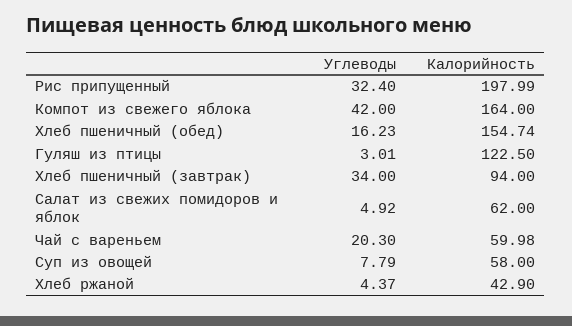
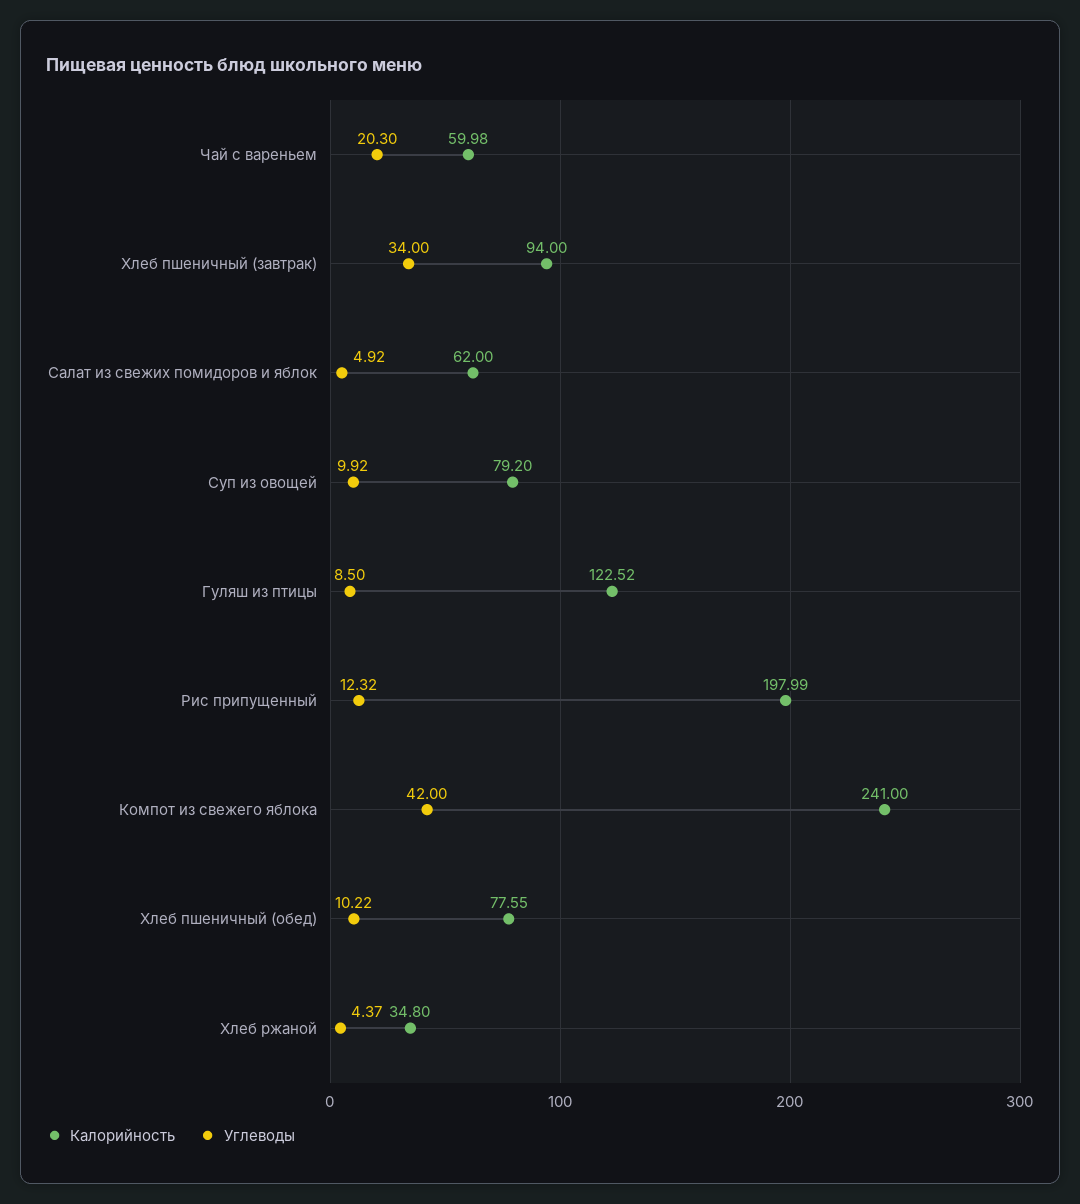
  {
    "Углеводы": {
-     "Рис припущенный": 32.4,
+     "Рис припущенный": 12.32,
      "Компот из свежего яблока": 42,
-     "Хлеб пшеничный (обед)": 16.23,
+     "Хлеб пшеничный (обед)": 10.22,
-     "Гуляш из птицы": 3.01,
+     "Гуляш из птицы": 8.5,
      "Хлеб пшеничный (завтрак)": 34,
      "Салат из свежих помидоров и яблок": 4.92,
      "Чай с вареньем": 20.3,
-     "Суп из овощей": 7.79,
+     "Суп из овощей": 9.92,
      "Хлеб ржаной": 4.37
    },
    "Калорийность": {
      "Рис припущенный": 197.99,
-     "Компот из свежего яблока": 164,
+     "Компот из свежего яблока": 241,
-     "Хлеб пшеничный (обед)": 154.74,
+     "Хлеб пшеничный (обед)": 77.55,
-     "Гуляш из птицы": 122.5,
+     "Гуляш из птицы": 122.52,
      "Хлеб пшеничный (завтрак)": 94,
      "Салат из свежих помидоров и яблок": 62,
      "Чай с вареньем": 59.98,
-     "Суп из овощей": 58,
+     "Суп из овощей": 79.2,
-     "Хлеб ржаной": 42.9
+     "Хлеб ржаной": 34.8
    }
  }

